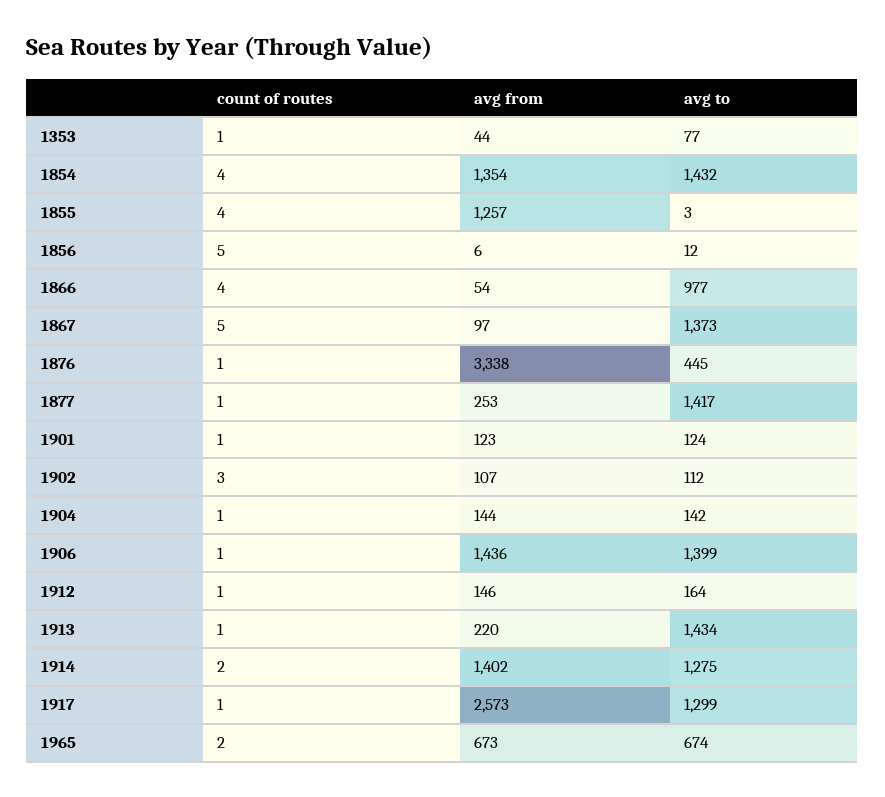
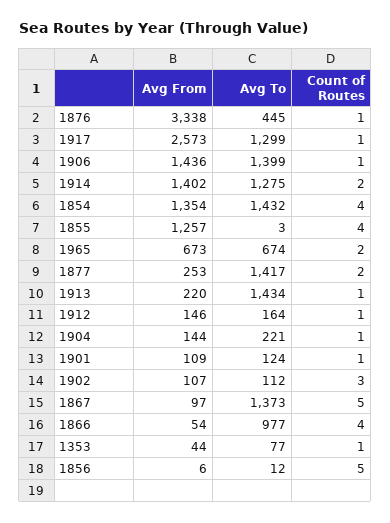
  {
    "count of routes": {
      "1353": 1,
      "1854": 4,
      "1855": 4,
      "1856": 5,
      "1866": 4,
      "1867": 5,
      "1876": 1,
-     "1877": 1,
+     "1877": 2,
      "1901": 1,
      "1902": 3,
      "1904": 1,
      "1906": 1,
      "1912": 1,
      "1913": 1,
      "1914": 2,
      "1917": 1,
      "1965": 2
    },
    "avg from": {
      "1353": 44,
      "1854": 1354,
      "1855": 1257,
      "1856": 6,
      "1866": 54,
      "1867": 97,
      "1876": 3338,
      "1877": 253,
-     "1901": 123,
+     "1901": 109,
      "1902": 107,
      "1904": 144,
      "1906": 1436,
      "1912": 146,
      "1913": 220,
      "1914": 1402,
      "1917": 2573,
      "1965": 673
    },
    "avg to": {
      "1353": 77,
      "1854": 1432,
      "1855": 3,
      "1856": 12,
      "1866": 977,
      "1867": 1373,
      "1876": 445,
      "1877": 1417,
      "1901": 124,
      "1902": 112,
-     "1904": 142,
+     "1904": 221,
      "1906": 1399,
      "1912": 164,
      "1913": 1434,
      "1914": 1275,
      "1917": 1299,
      "1965": 674
    }
  }

